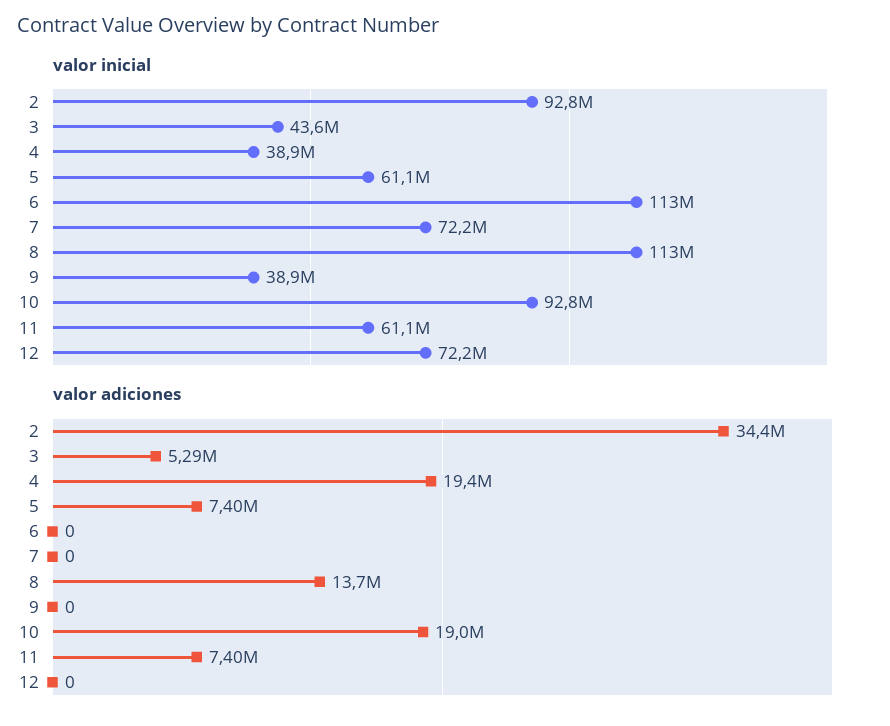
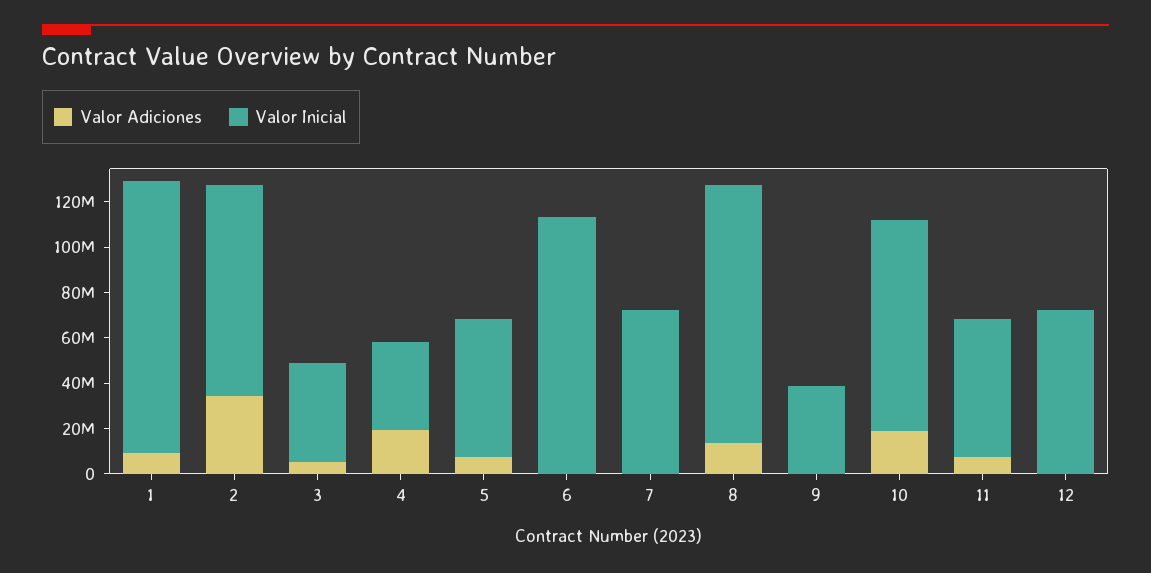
  {
    "valor inicial": {
      "2": 92800000,
      "3": 43600000,
      "4": 38900000,
      "5": 61100000,
      "6": 113000000,
      "7": 72200000,
      "8": 113000000,
      "9": 38900000,
      "10": 92800000,
      "11": 61100000,
-     "12": 72200000
+     "12": 72200000,
+     "1": 120000000
    },
    "valor adiciones": {
      "2": 34400000,
      "3": 5290000,
      "4": 19400000,
      "5": 7400000,
      "6": 0,
      "7": 0,
      "8": 13700000,
      "9": 0,
      "10": 19000000,
      "11": 7400000,
-     "12": 0
+     "12": 0,
+     "1": 10000000
    }
  }

